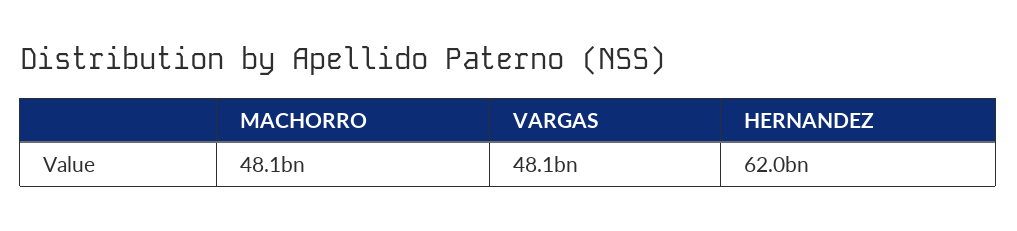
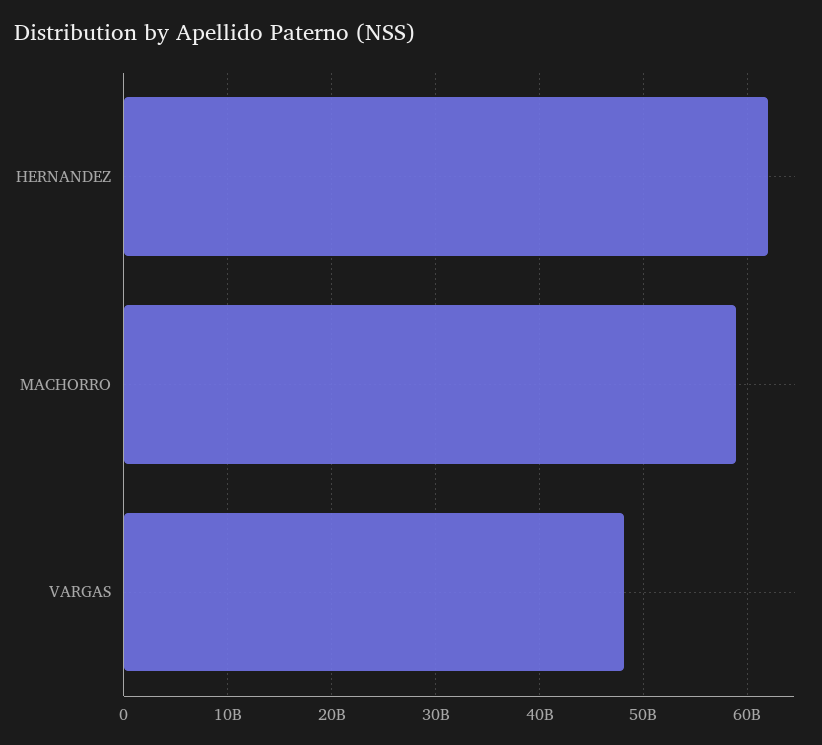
  {
-   "MACHORRO": 48100000000,
+   "MACHORRO": 59000000000,
    "VARGAS": 48100000000,
    "HERNANDEZ": 62000000000
  }

